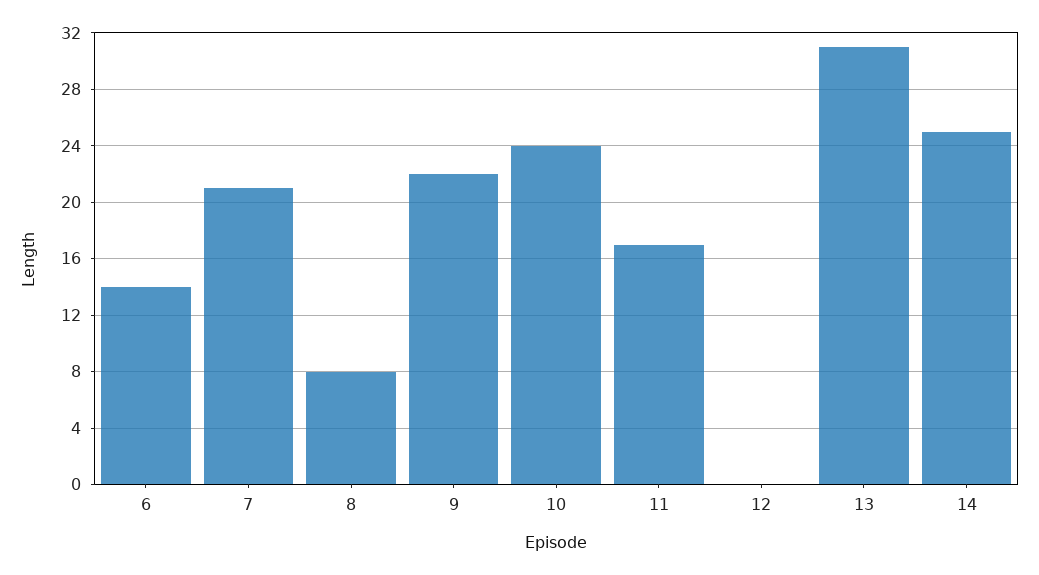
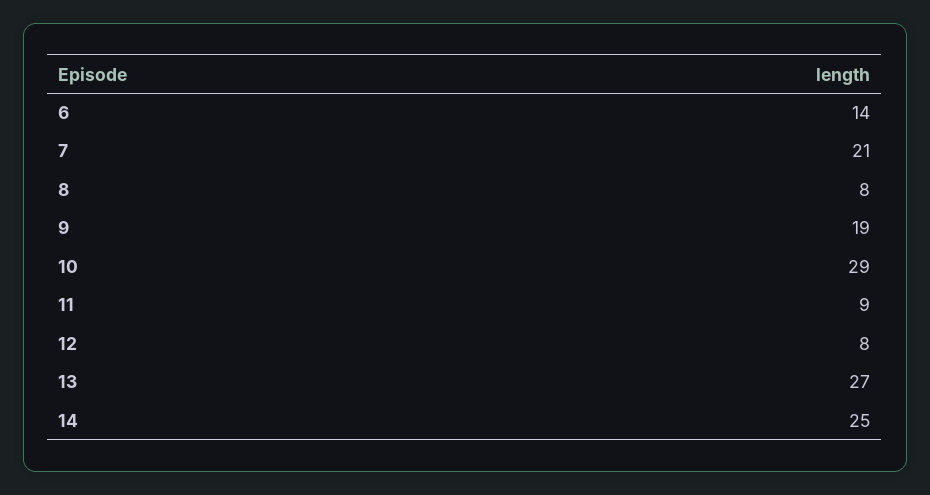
  {
    "6": 14,
    "7": 21,
    "8": 8,
-   "9": 22,
+   "9": 19,
-   "10": 24,
+   "10": 29,
-   "11": 17,
+   "11": 9,
-   "12": 0,
+   "12": 8,
-   "13": 31,
+   "13": 27,
    "14": 25
  }

